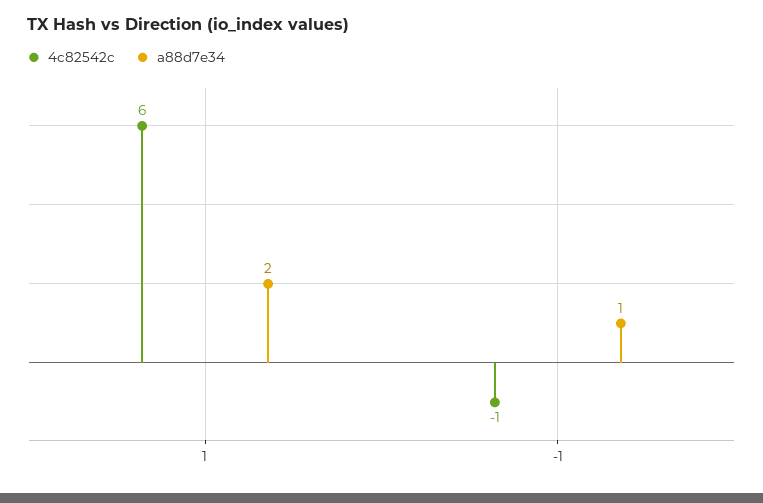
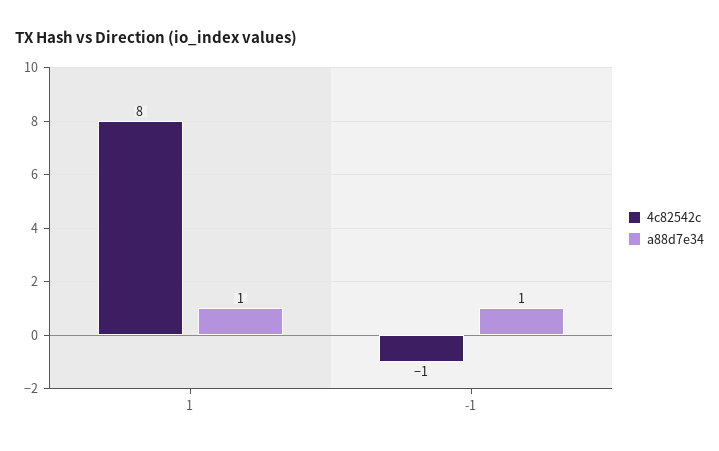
  {
    "4c82542c": {
-     "1": 6,
+     "1": 8,
      "-1": -1
    },
    "a88d7e34": {
-     "1": 2,
+     "1": 1,
      "-1": 1
    }
  }

